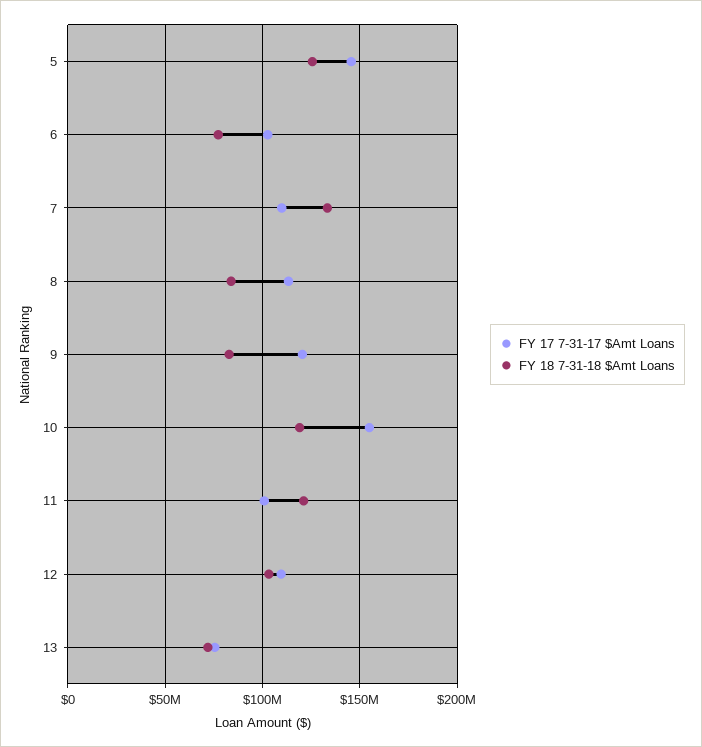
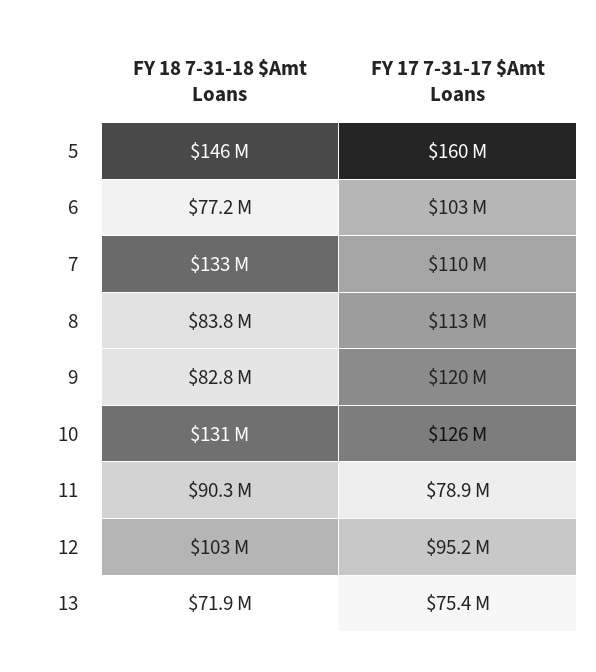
  {
    "FY 17 7-31-17 $Amt Loans": {
-     "5": 145000000,
+     "5": 160000000,
      "6": 103000000,
      "7": 110000000,
      "8": 113000000,
      "9": 120000000,
-     "10": 155000000,
+     "10": 126000000,
-     "11": 100000000,
+     "11": 78900000,
-     "12": 110000000,
+     "12": 95200000,
      "13": 75400000
    },
    "FY 18 7-31-18 $Amt Loans": {
-     "5": 125000000,
+     "5": 146000000,
      "6": 77200000,
      "7": 133000000,
      "8": 83800000,
      "9": 82800000,
-     "10": 120000000,
+     "10": 131000000,
-     "11": 120000000,
+     "11": 90300000,
      "12": 103000000,
      "13": 71900000
    }
  }

